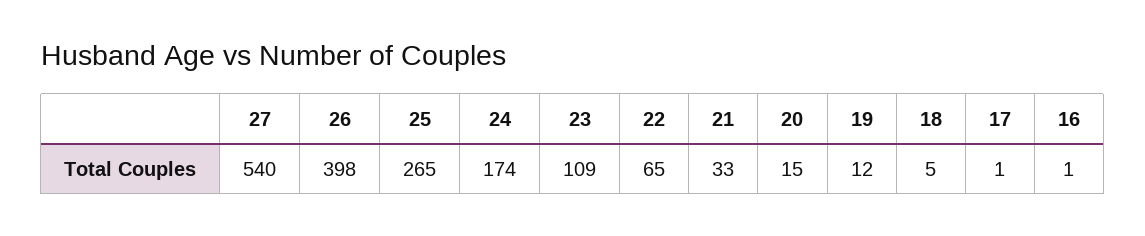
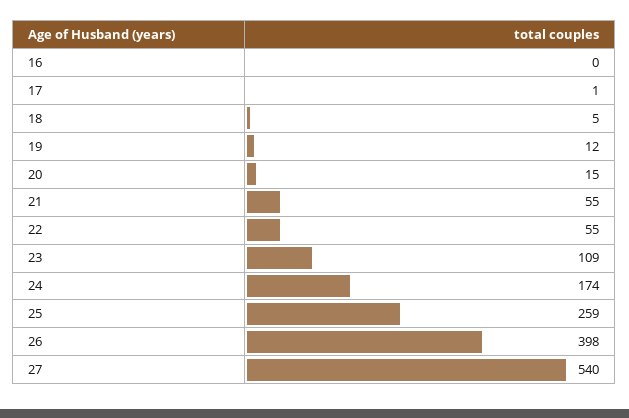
  {
    "27": 540,
    "26": 398,
-   "25": 265,
+   "25": 259,
    "24": 174,
    "23": 109,
-   "22": 65,
+   "22": 55,
-   "21": 33,
+   "21": 55,
    "20": 15,
    "19": 12,
    "18": 5,
    "17": 1,
-   "16": 1
+   "16": 0
  }

